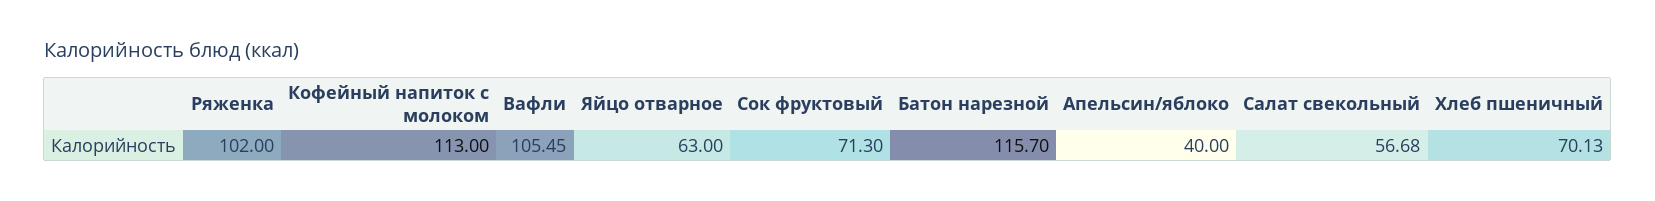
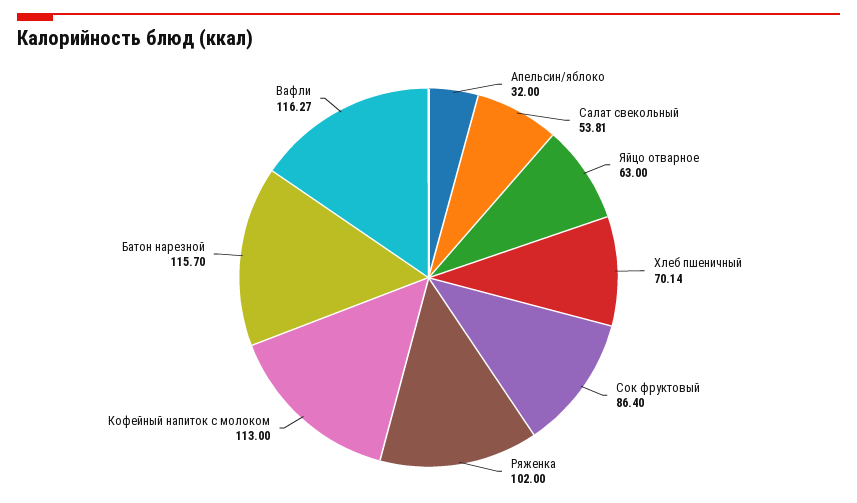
  {
    "Ряженка": 102,
    "Кофейный напиток с молоком": 113,
-   "Вафли": 105.45,
+   "Вафли": 116.27,
    "Яйцо отварное": 63,
-   "Сок фруктовый": 71.3,
+   "Сок фруктовый": 86.4,
    "Батон нарезной": 115.7,
-   "Апельсин/яблоко": 40,
+   "Апельсин/яблоко": 32,
-   "Салат свекольный": 56.68,
+   "Салат свекольный": 53.81,
-   "Хлеб пшеничный": 70.13
+   "Хлеб пшеничный": 70.14
  }

